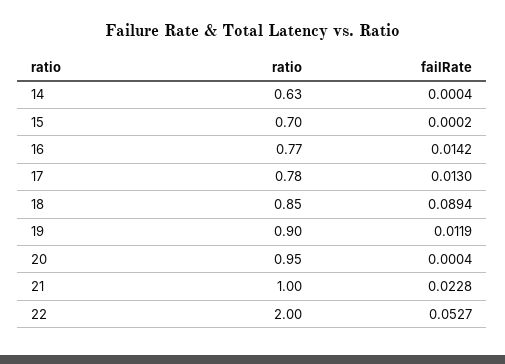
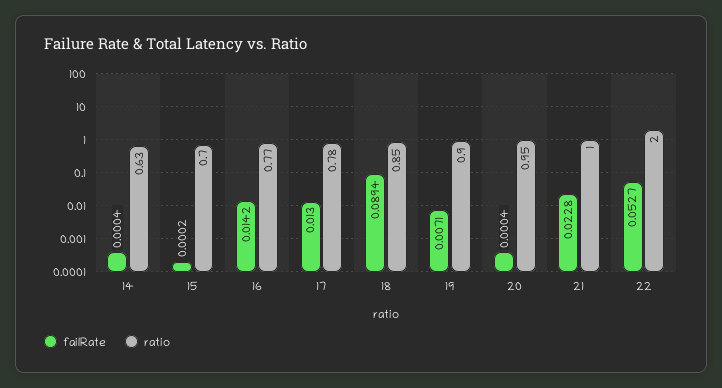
  {
    "ratio": {
      "14": 0.63,
      "15": 0.7,
      "16": 0.77,
      "17": 0.78,
      "18": 0.85,
      "19": 0.9,
      "20": 0.95,
      "21": 1,
      "22": 2
    },
    "failRate": {
      "14": 0.0004,
      "15": 0.0002,
      "16": 0.0142,
      "17": 0.013,
      "18": 0.0894,
-     "19": 0.0119,
+     "19": 0.0071,
      "20": 0.0004,
      "21": 0.0228,
      "22": 0.0527
    }
  }

